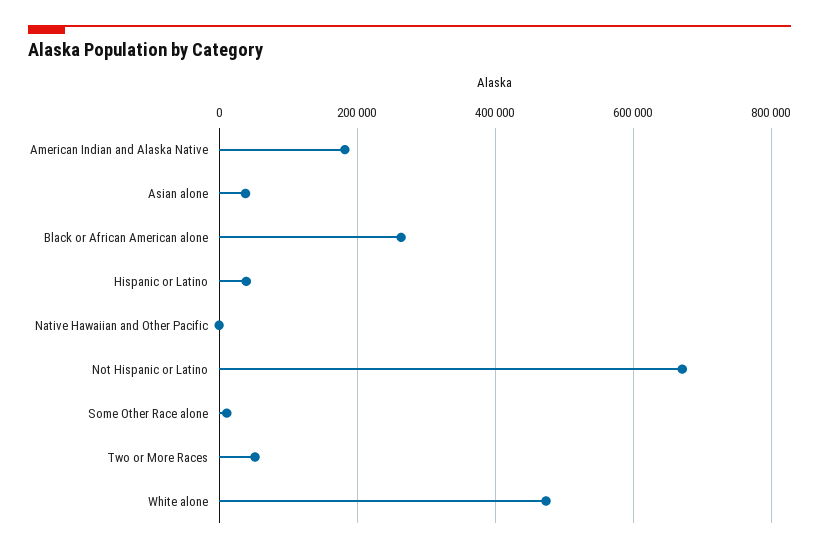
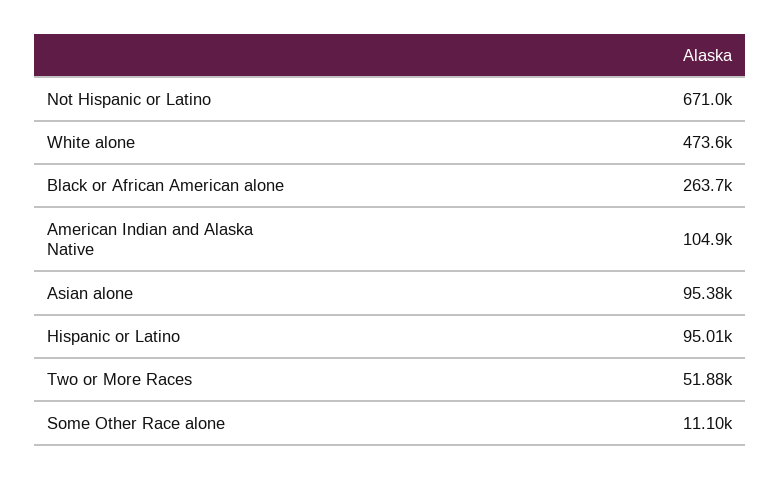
  {
-   "American Indian and Alaska Native": 180000,
+   "American Indian and Alaska Native": 104900,
-   "Asian alone": 40000,
+   "Asian alone": 95380,
    "Black or African American alone": 263700,
-   "Hispanic or Latino": 40000,
+   "Hispanic or Latino": 95010,
-   "Native Hawaiian and Other Pacific": 0,
    "Not Hispanic or Latino": 671000,
    "Some Other Race alone": 11100,
    "Two or More Races": 51880,
    "White alone": 473600
  }

